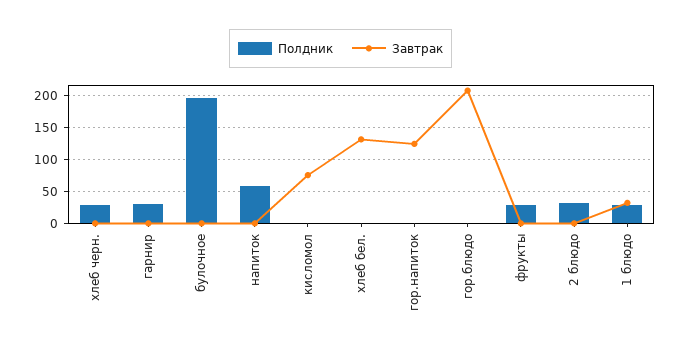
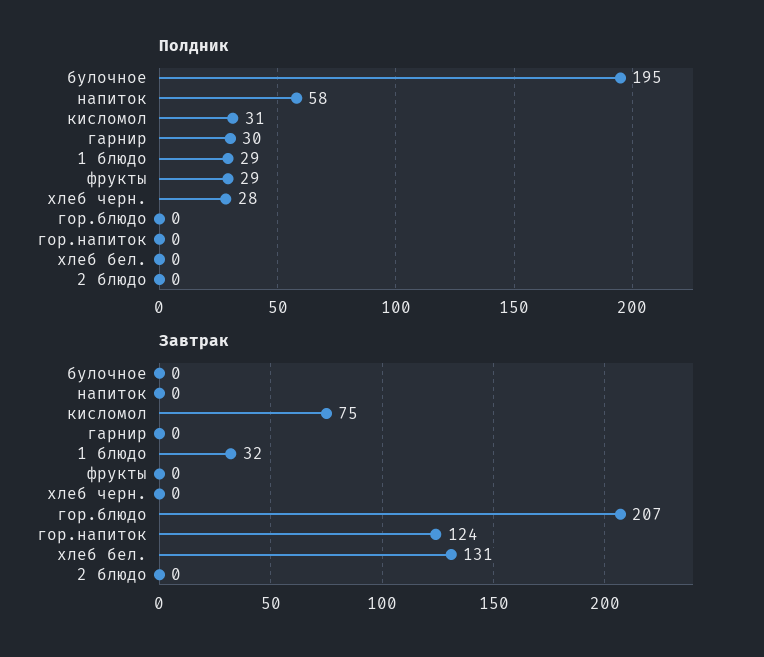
  {
    "Полдник": {
      "хлеб черн.": 28,
      "гарнир": 30,
      "булочное": 195,
      "напиток": 58,
-     "кисломол": 0,
+     "кисломол": 31,
      "хлеб бел.": 0,
      "гор.напиток": 0,
      "гор.блюдо": 0,
      "фрукты": 29,
-     "2 блюдо": 30,
+     "2 блюдо": 0,
      "1 блюдо": 29
    },
    "Завтрак": {
      "хлеб черн.": 0,
      "гарнир": 0,
      "булочное": 0,
      "напиток": 0,
      "кисломол": 75,
      "хлеб бел.": 131,
      "гор.напиток": 124,
      "гор.блюдо": 207,
      "фрукты": 0,
      "2 блюдо": 0,
      "1 блюдо": 32
    }
  }

